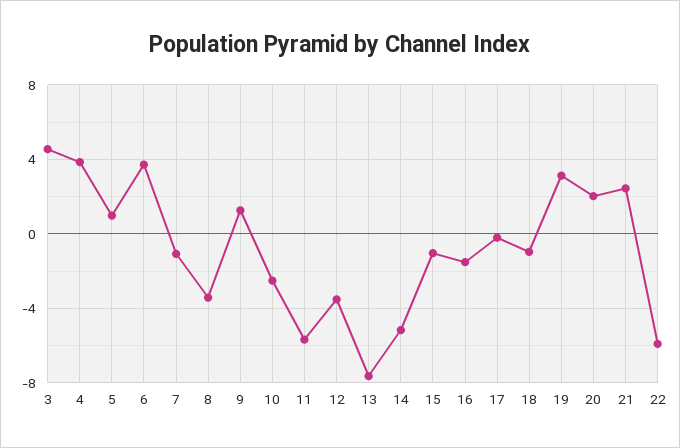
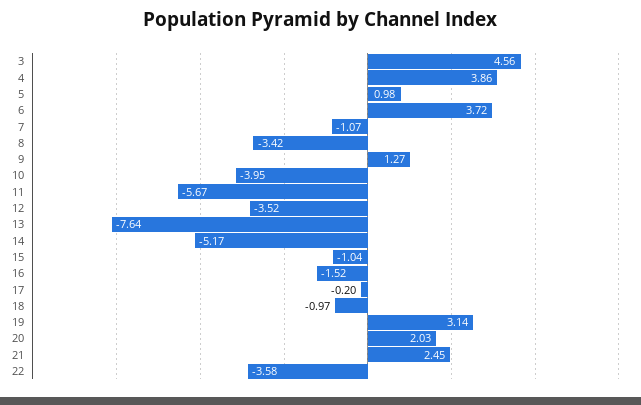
  {
    "3": 4.56,
    "4": 3.86,
    "5": 0.98,
    "6": 3.72,
    "7": -1.07,
    "8": -3.42,
    "9": 1.27,
-   "10": -2.5,
+   "10": -3.95,
    "11": -5.67,
    "12": -3.52,
    "13": -7.64,
    "14": -5.17,
    "15": -1.04,
    "16": -1.52,
    "17": -0.2,
    "18": -0.97,
    "19": 3.14,
    "20": 2.03,
    "21": 2.45,
-   "22": -6
+   "22": -3.58
  }

